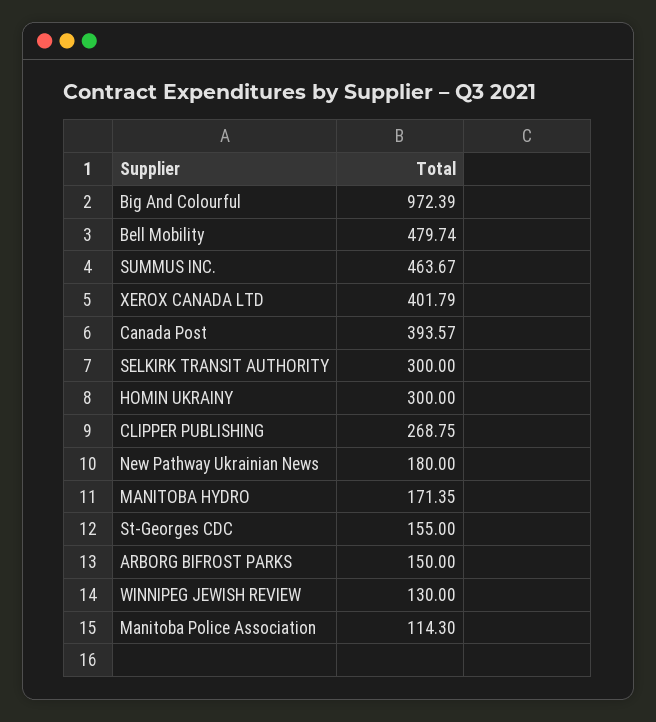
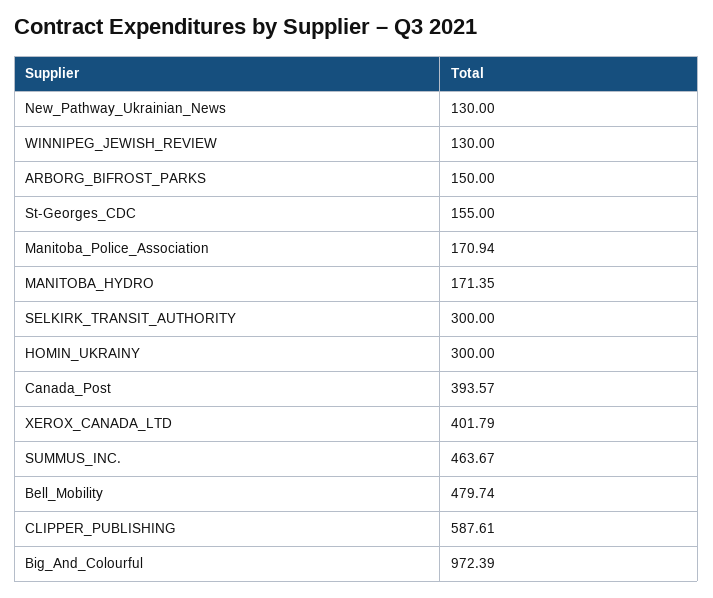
  {
    "Big And Colourful": 972.39,
    "Bell Mobility": 479.74,
    "SUMMUS INC.": 463.67,
    "XEROX CANADA LTD": 401.79,
    "Canada Post": 393.57,
    "SELKIRK TRANSIT AUTHORITY": 300,
    "HOMIN UKRAINY": 300,
-   "CLIPPER PUBLISHING": 268.75,
+   "CLIPPER PUBLISHING": 587.61,
-   "New Pathway Ukrainian News": 180,
+   "New Pathway Ukrainian News": 130,
    "MANITOBA HYDRO": 171.35,
    "St-Georges CDC": 155,
    "ARBORG BIFROST PARKS": 150,
    "WINNIPEG JEWISH REVIEW": 130,
-   "Manitoba Police Association": 114.3
+   "Manitoba Police Association": 170.94
  }

